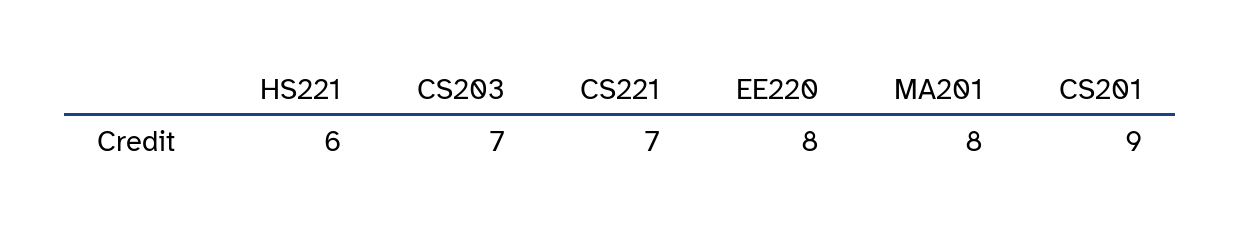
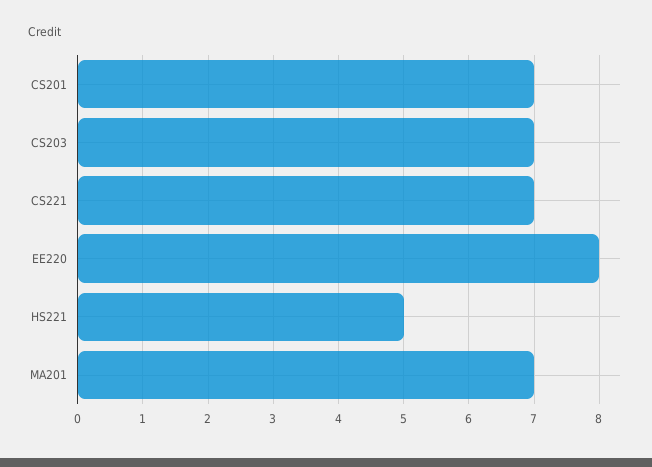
  {
-   "HS221": 6,
+   "HS221": 5,
    "CS203": 7,
    "CS221": 7,
    "EE220": 8,
-   "MA201": 8,
+   "MA201": 7,
-   "CS201": 9
+   "CS201": 7
  }

